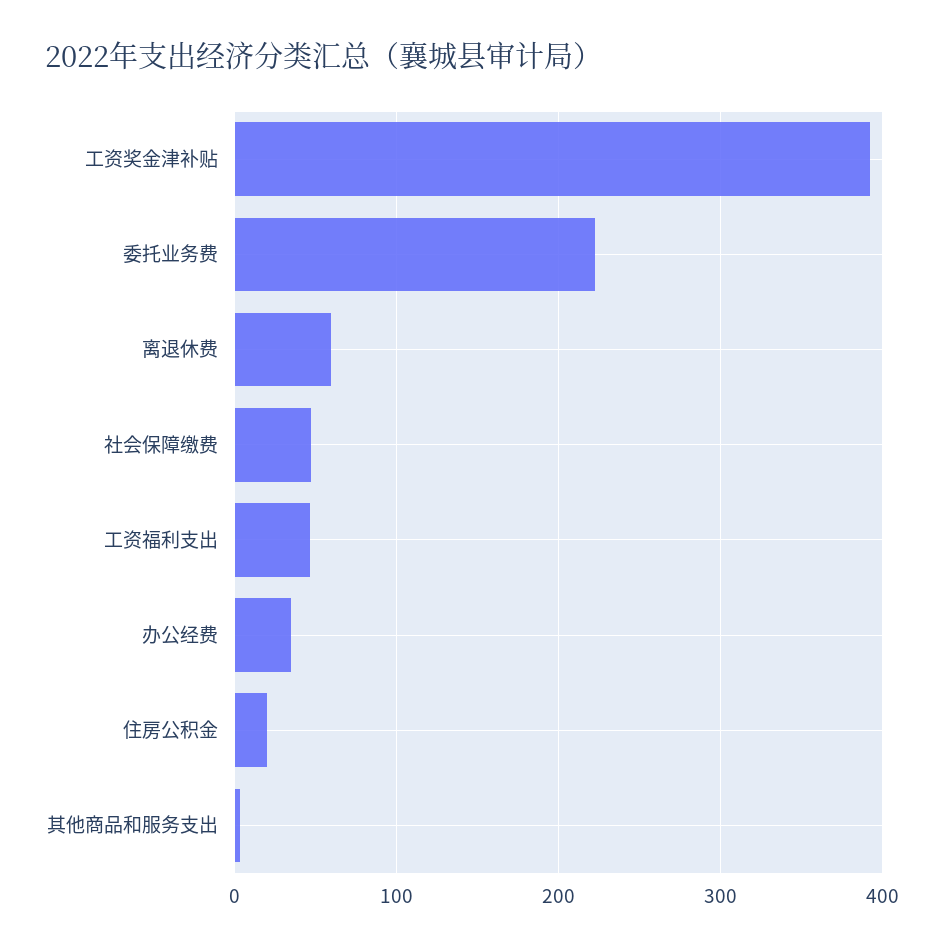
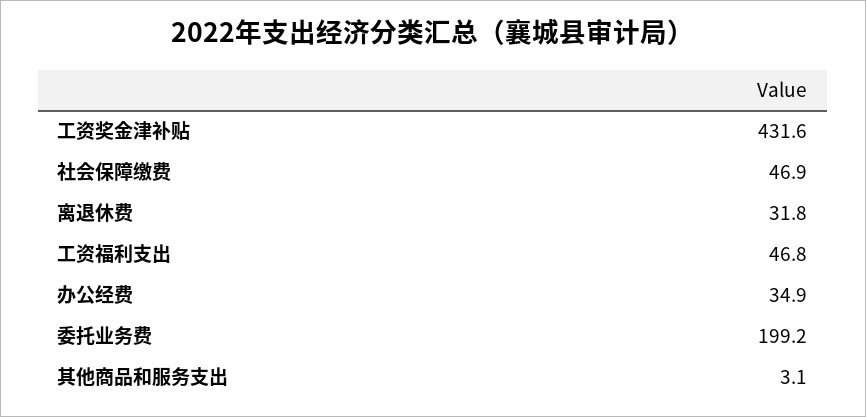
  {
-   "工资奖金津补贴": 390,
+   "工资奖金津补贴": 431.6,
-   "委托业务费": 220,
+   "委托业务费": 199.2,
-   "离退休费": 60,
+   "离退休费": 31.8,
    "社会保障缴费": 46.9,
    "工资福利支出": 46.8,
    "办公经费": 34.9,
-   "住房公积金": 20,
    "其他商品和服务支出": 3.1
  }

